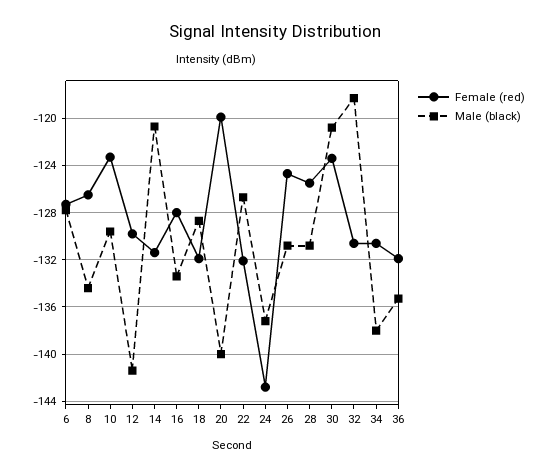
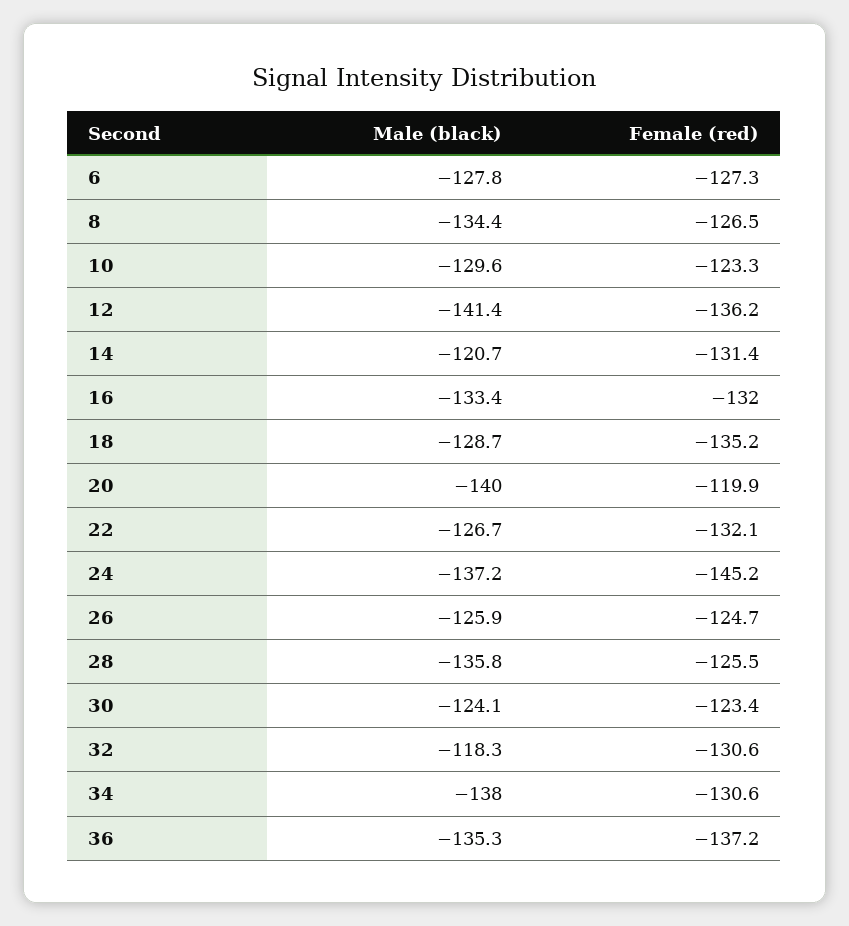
  {
    "Female (red)": {
      "6": -127.3,
      "8": -126.5,
      "10": -123.3,
-     "12": -130,
+     "12": -136.2,
      "14": -131.4,
-     "16": -128,
+     "16": -132,
-     "18": -132,
+     "18": -135.2,
      "20": -119.9,
      "22": -132.1,
-     "24": -143,
+     "24": -145.2,
      "26": -124.7,
      "28": -125.5,
      "30": -123.4,
      "32": -130.6,
      "34": -130.6,
-     "36": -132
+     "36": -137.2
    },
    "Male (black)": {
      "6": -127.8,
      "8": -134.4,
      "10": -129.6,
      "12": -141.4,
      "14": -120.7,
      "16": -133.4,
      "18": -128.7,
      "20": -140,
      "22": -126.7,
      "24": -137.2,
-     "26": -131,
+     "26": -125.9,
-     "28": -131,
+     "28": -135.8,
-     "30": -121,
+     "30": -124.1,
      "32": -118.3,
      "34": -138,
      "36": -135.3
    }
  }

